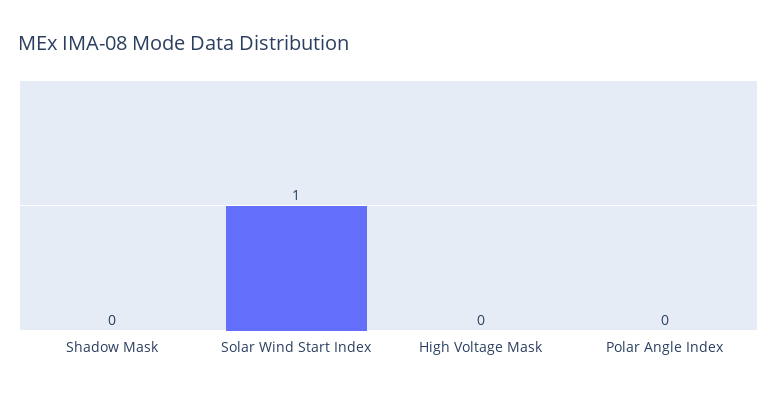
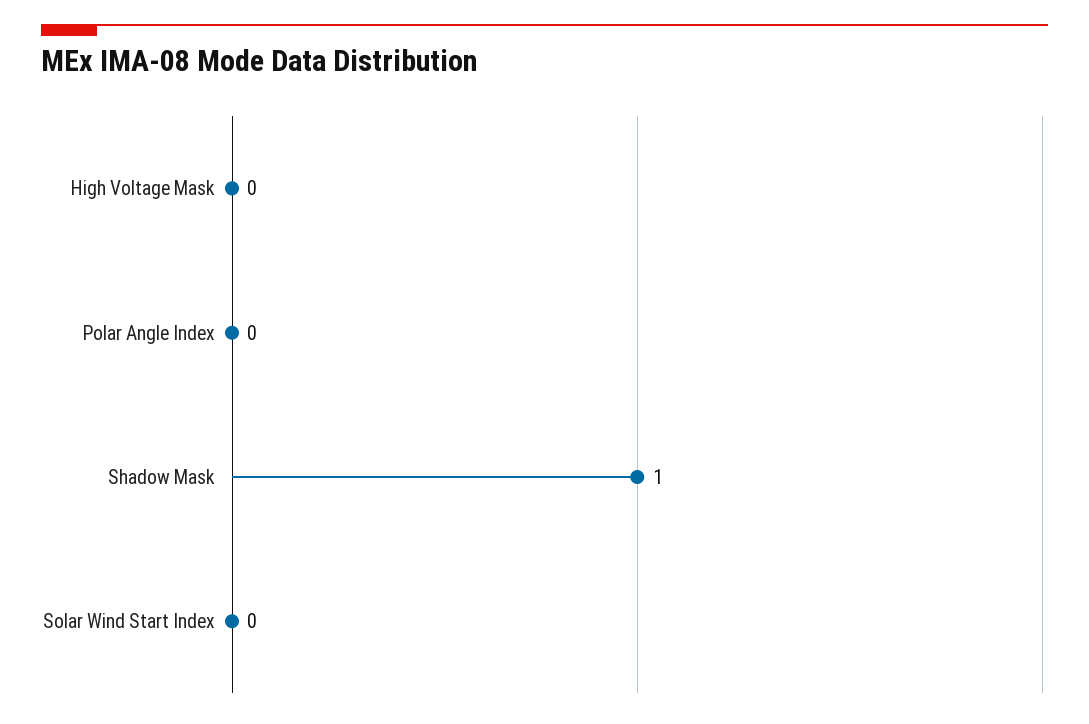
  {
-   "Shadow Mask": 0,
+   "Shadow Mask": 1,
-   "Solar Wind Start Index": 1,
+   "Solar Wind Start Index": 0,
    "High Voltage Mask": 0,
    "Polar Angle Index": 0
  }

